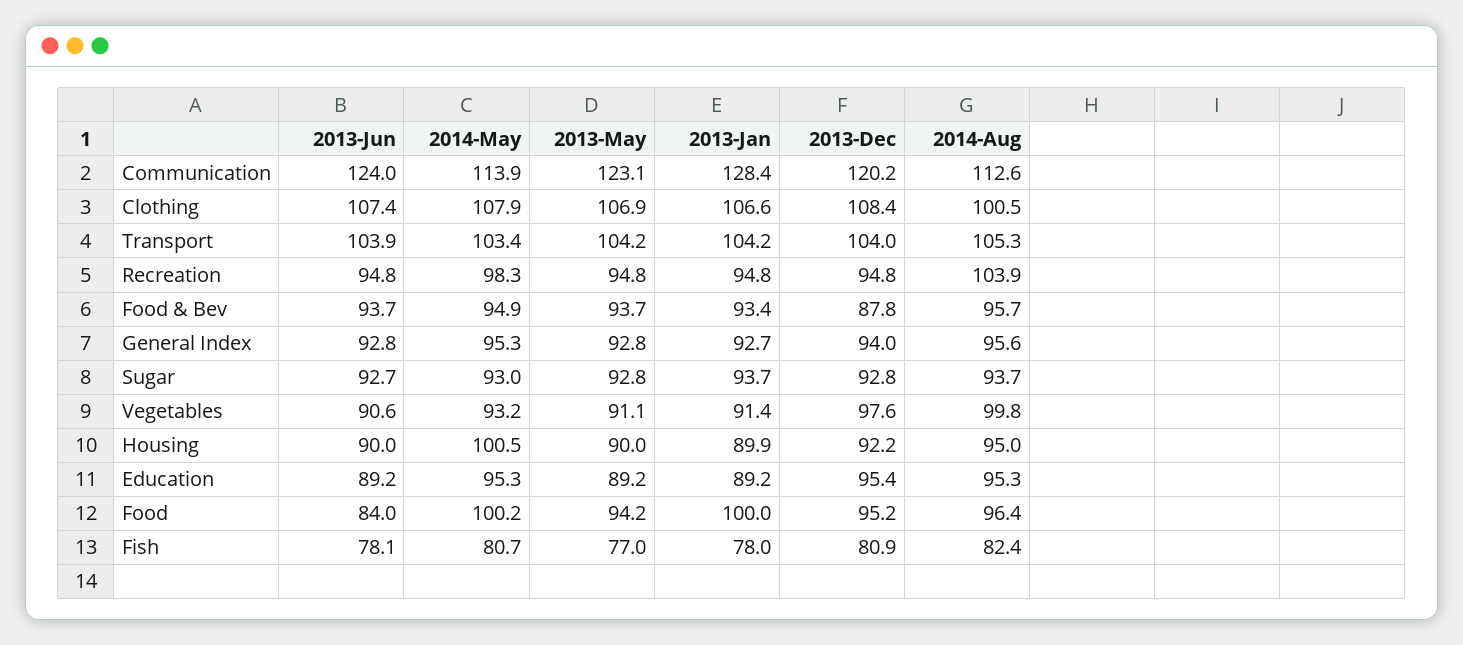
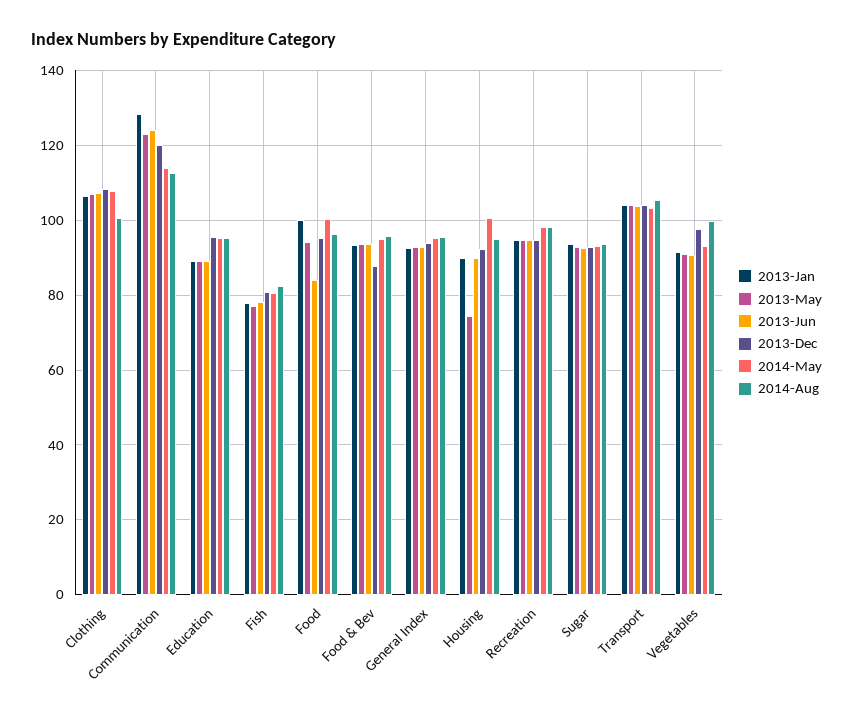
  {
    "2013-Jun": {
      "Communication": 124,
      "Clothing": 107.4,
      "Transport": 103.9,
      "Recreation": 94.8,
      "Food & Bev": 93.7,
      "General Index": 92.8,
      "Sugar": 92.7,
      "Vegetables": 90.6,
      "Housing": 90,
      "Education": 89.2,
      "Food": 84,
      "Fish": 78.1
    },
    "2014-May": {
      "Communication": 113.9,
      "Clothing": 107.9,
      "Transport": 103.4,
      "Recreation": 98.3,
      "Food & Bev": 94.9,
      "General Index": 95.3,
      "Sugar": 93,
      "Vegetables": 93.2,
      "Housing": 100.5,
      "Education": 95.3,
      "Food": 100.2,
      "Fish": 80.7
    },
    "2013-May": {
      "Communication": 123.1,
      "Clothing": 106.9,
      "Transport": 104.2,
      "Recreation": 94.8,
      "Food & Bev": 93.7,
      "General Index": 92.8,
      "Sugar": 92.8,
      "Vegetables": 91.1,
-     "Housing": 90,
+     "Housing": 74,
      "Education": 89.2,
      "Food": 94.2,
      "Fish": 77
    },
    "2013-Jan": {
      "Communication": 128.4,
      "Clothing": 106.6,
      "Transport": 104.2,
      "Recreation": 94.8,
      "Food & Bev": 93.4,
      "General Index": 92.7,
      "Sugar": 93.7,
      "Vegetables": 91.4,
      "Housing": 89.9,
      "Education": 89.2,
      "Food": 100,
      "Fish": 78
    },
    "2013-Dec": {
      "Communication": 120.2,
      "Clothing": 108.4,
      "Transport": 104,
      "Recreation": 94.8,
      "Food & Bev": 87.8,
      "General Index": 94,
      "Sugar": 92.8,
      "Vegetables": 97.6,
      "Housing": 92.2,
      "Education": 95.4,
      "Food": 95.2,
      "Fish": 80.9
    },
    "2014-Aug": {
      "Communication": 112.6,
      "Clothing": 100.5,
      "Transport": 105.3,
-     "Recreation": 103.9,
+     "Recreation": 98,
      "Food & Bev": 95.7,
      "General Index": 95.6,
      "Sugar": 93.7,
      "Vegetables": 99.8,
      "Housing": 95,
      "Education": 95.3,
      "Food": 96.4,
      "Fish": 82.4
    }
  }

